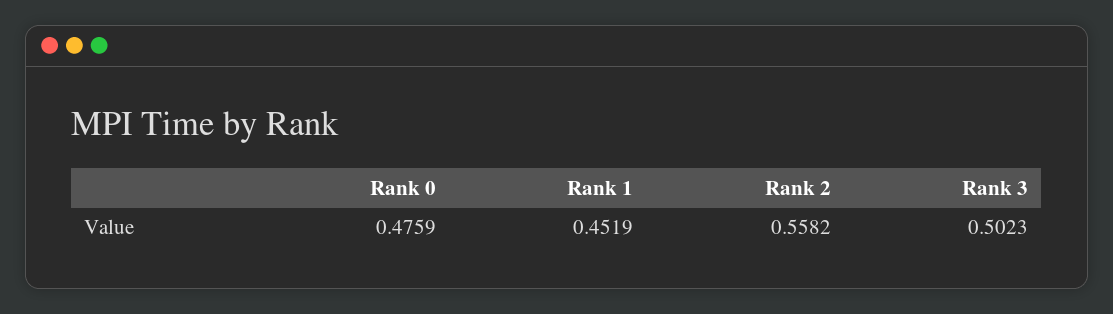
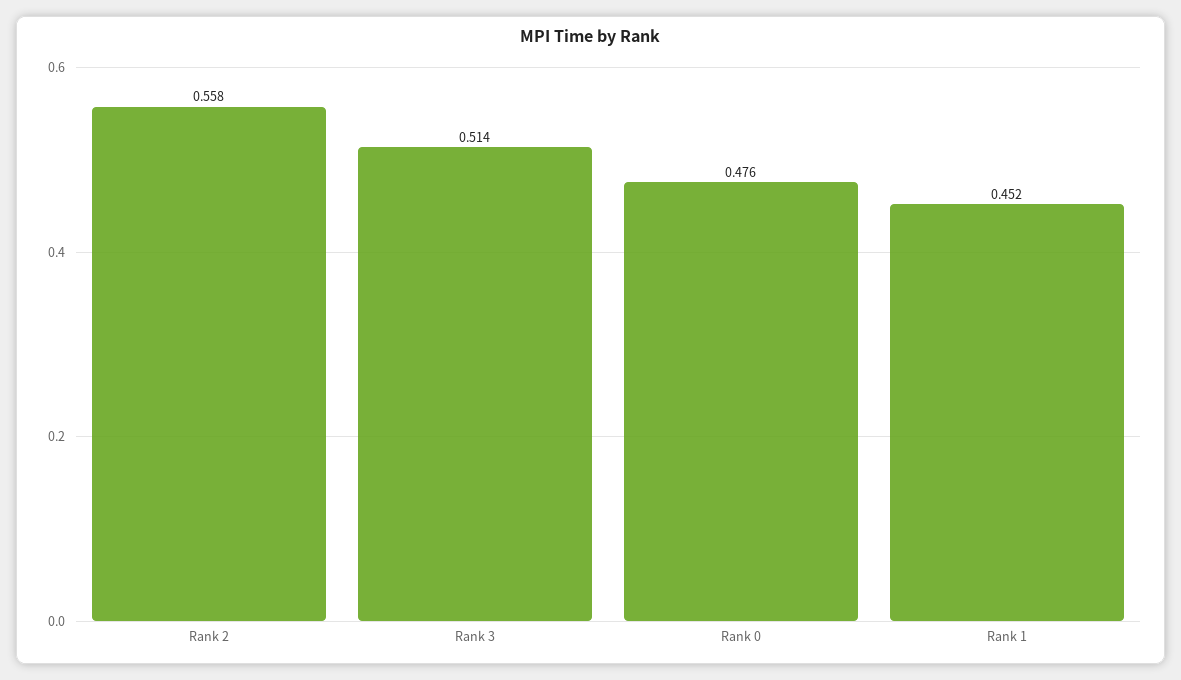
  {
    "Rank 0": 0.4759,
    "Rank 1": 0.4519,
    "Rank 2": 0.5582,
-   "Rank 3": 0.5023
+   "Rank 3": 0.514
  }

